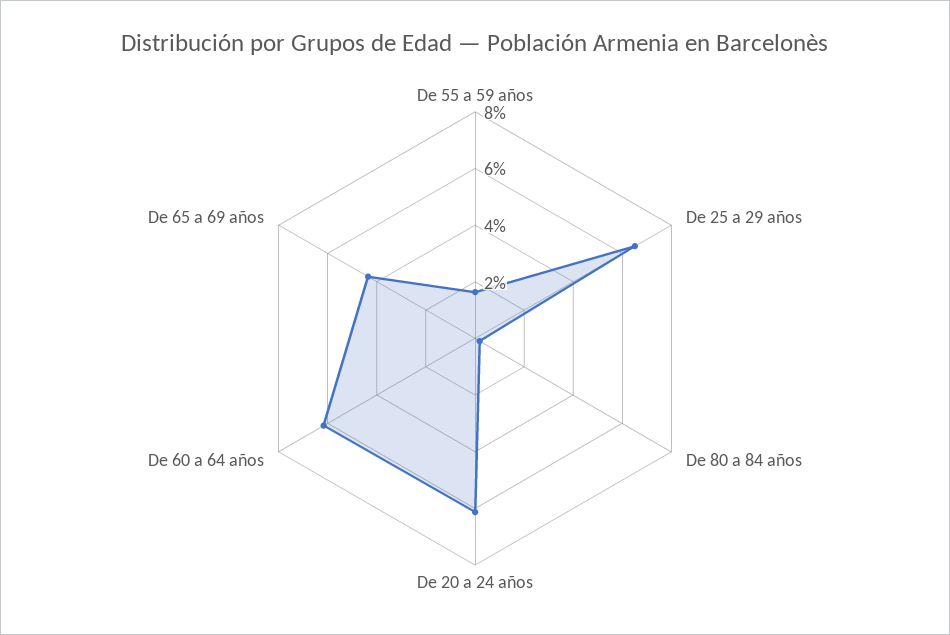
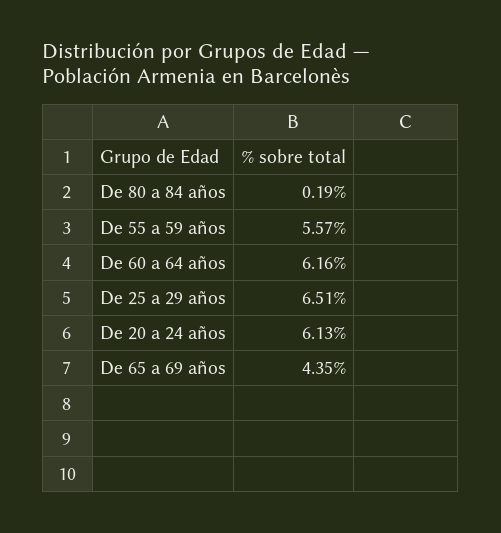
  {
-   "De 55 a 59 años": 1.5,
+   "De 55 a 59 años": 5.57,
    "De 25 a 29 años": 6.51,
    "De 80 a 84 años": 0.19,
    "De 20 a 24 años": 6.13,
    "De 60 a 64 años": 6.16,
    "De 65 a 69 años": 4.35
  }

